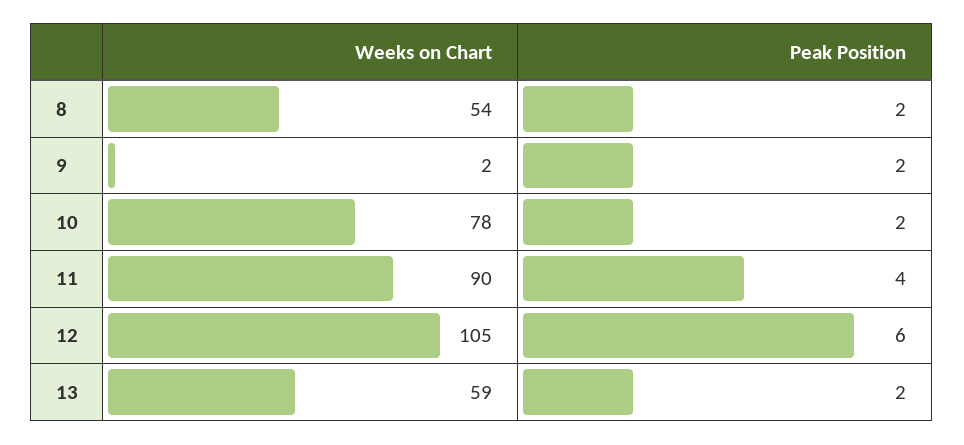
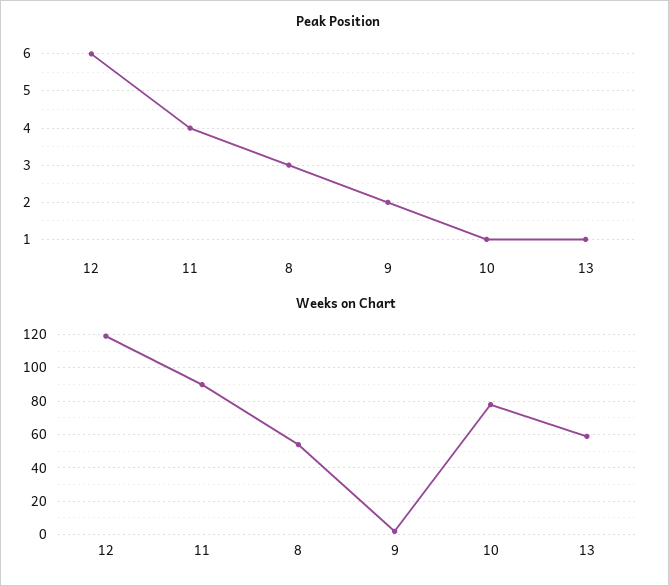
  {
    "Weeks on Chart": {
      "8": 54,
      "9": 2,
      "10": 78,
      "11": 90,
-     "12": 105,
+     "12": 120,
      "13": 59
    },
    "Peak Position": {
-     "8": 2,
+     "8": 3,
      "9": 2,
-     "10": 2,
+     "10": 1,
      "11": 4,
      "12": 6,
-     "13": 2
+     "13": 1
    }
  }

